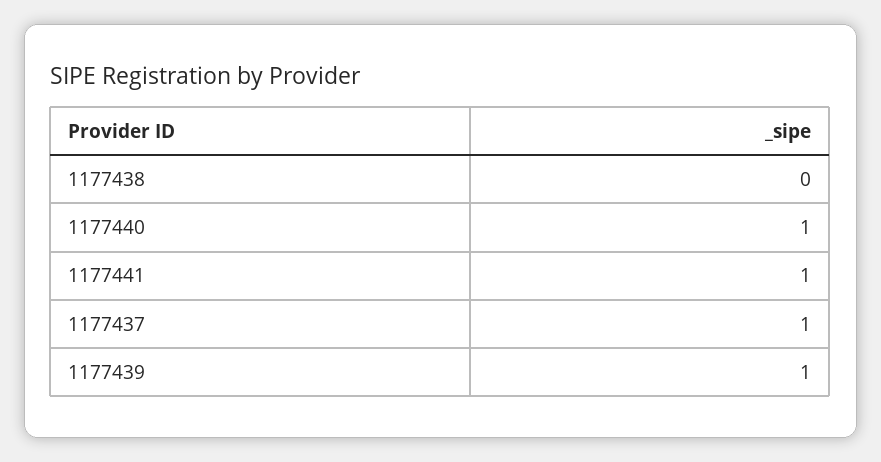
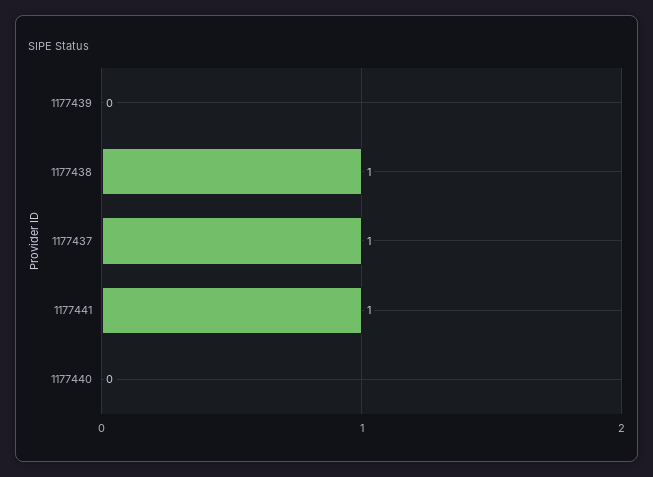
  {
-   "1177438": 0,
+   "1177438": 1,
-   "1177440": 1,
+   "1177440": 0,
    "1177441": 1,
    "1177437": 1,
-   "1177439": 1
+   "1177439": 0
  }

